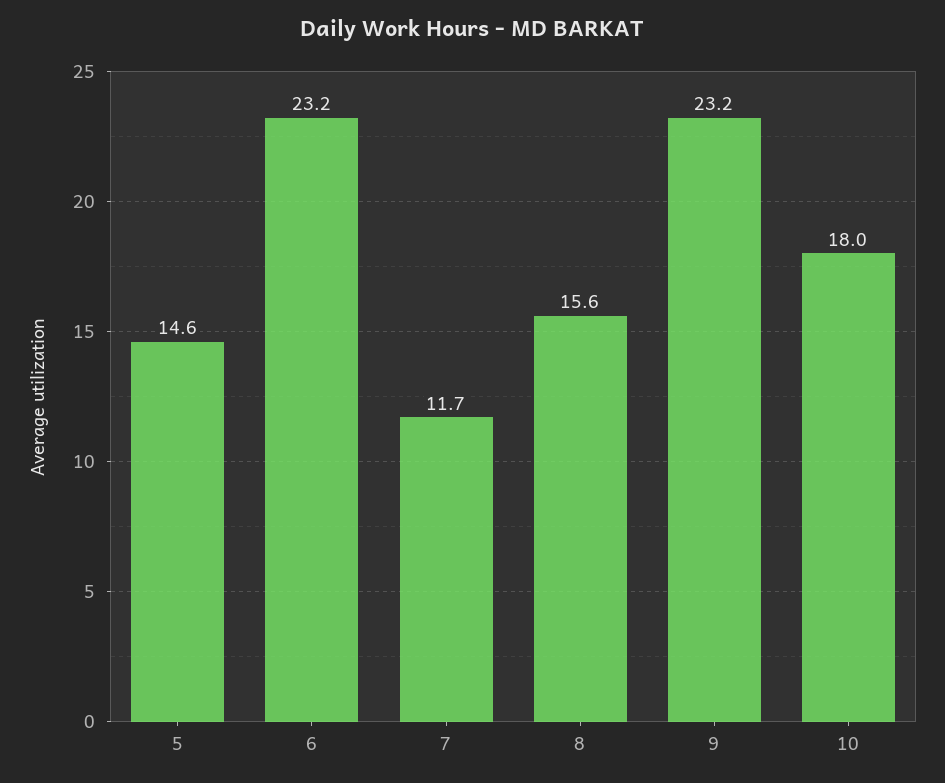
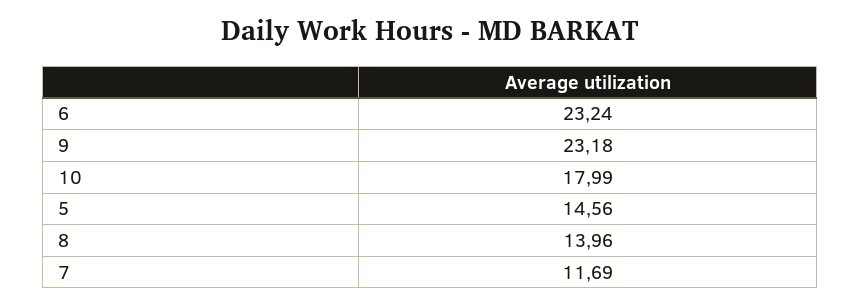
  {
    "5": 14.56,
    "6": 23.24,
    "7": 11.69,
-   "8": 15.6,
+   "8": 13.96,
    "9": 23.18,
    "10": 17.99
  }

